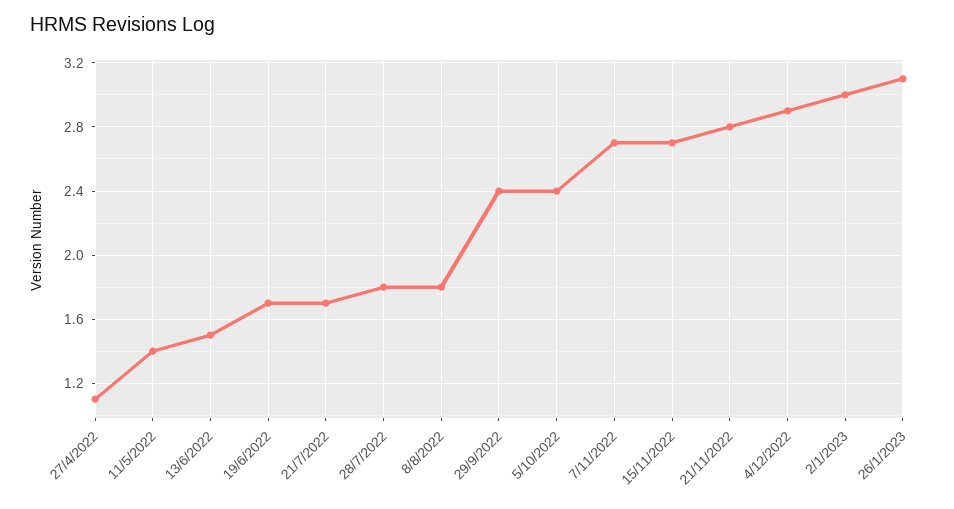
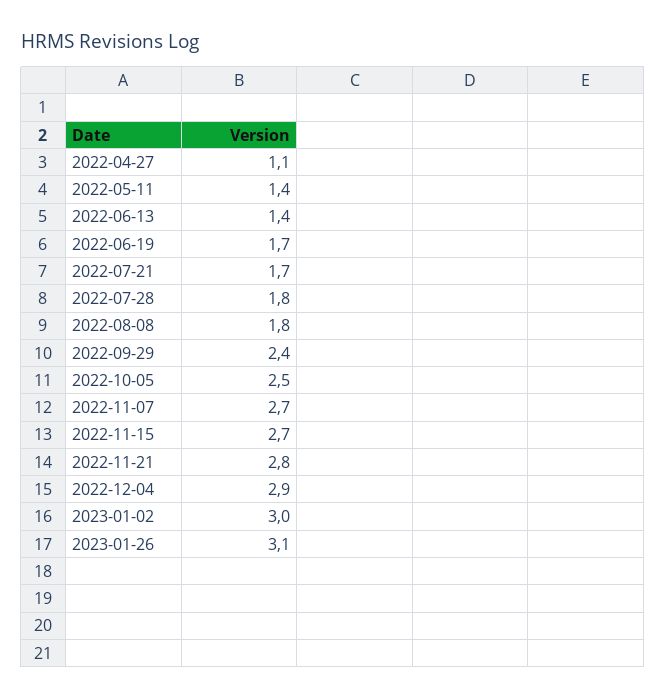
  {
    "27/4/2022": 1.1,
    "11/5/2022": 1.4,
-   "13/6/2022": 1.5,
+   "13/6/2022": 1.4,
    "19/6/2022": 1.7,
    "21/7/2022": 1.7,
    "28/7/2022": 1.8,
    "8/8/2022": 1.8,
    "29/9/2022": 2.4,
-   "5/10/2022": 2.4,
+   "5/10/2022": 2.5,
    "7/11/2022": 2.7,
    "15/11/2022": 2.7,
    "21/11/2022": 2.8,
    "4/12/2022": 2.9,
    "2/1/2023": 3,
    "26/1/2023": 3.1
  }

